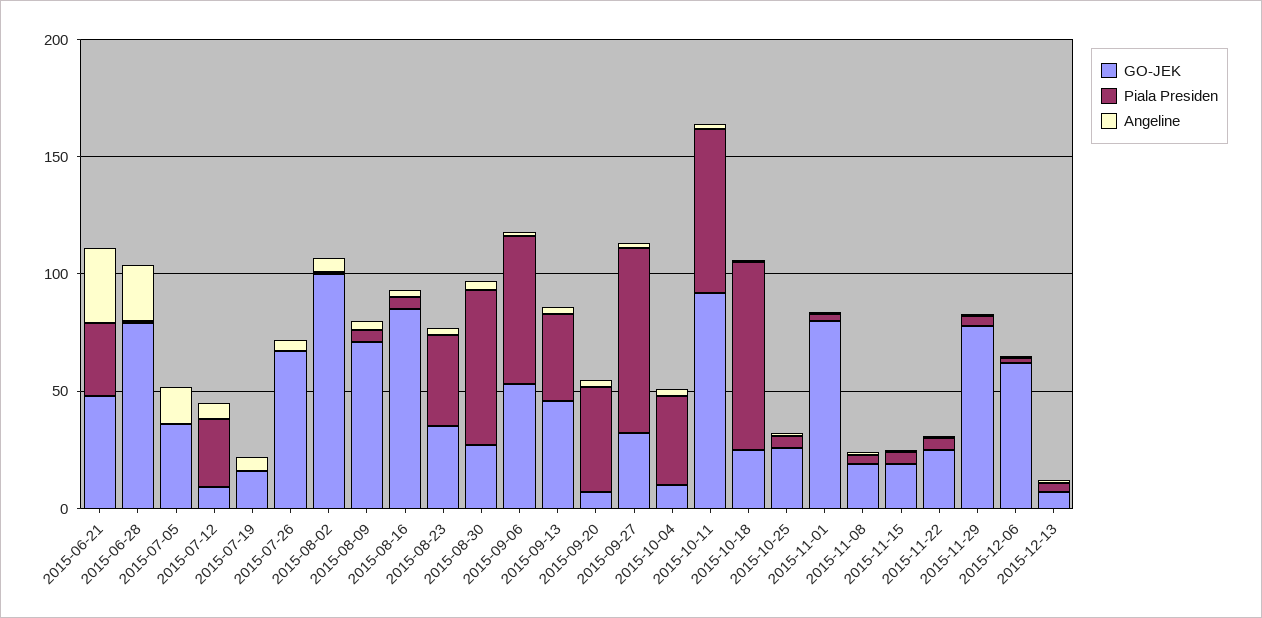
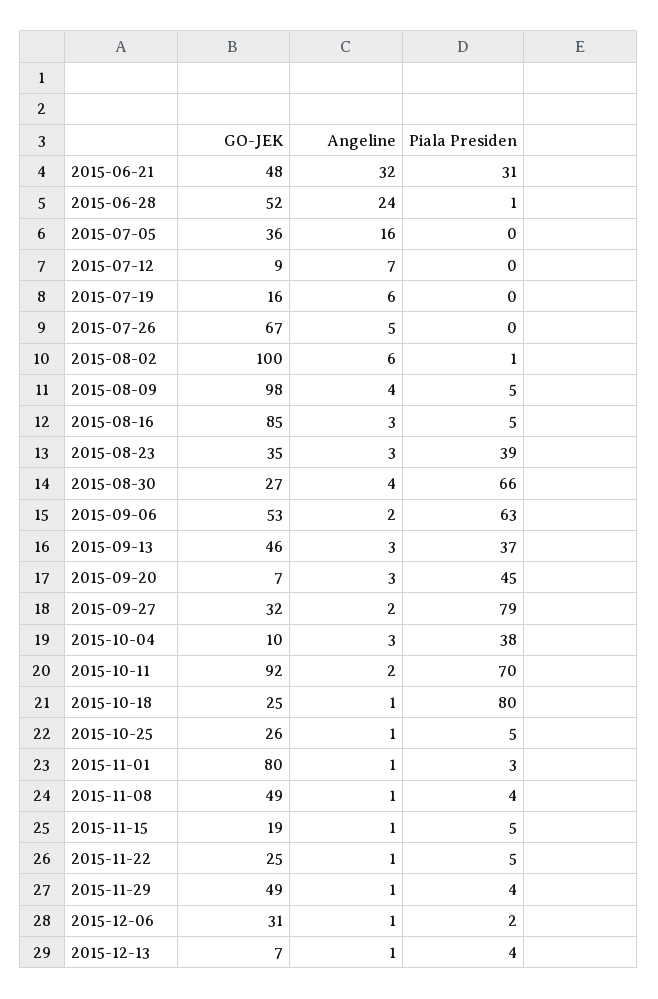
  {
    "GO-JEK": {
      "2015-06-21": 48,
-     "2015-06-28": 80,
+     "2015-06-28": 52,
      "2015-07-05": 36,
      "2015-07-12": 9,
      "2015-07-19": 16,
      "2015-07-26": 67,
      "2015-08-02": 100,
-     "2015-08-09": 70,
+     "2015-08-09": 98,
      "2015-08-16": 85,
      "2015-08-23": 35,
      "2015-08-30": 27,
      "2015-09-06": 53,
      "2015-09-13": 46,
      "2015-09-20": 7,
      "2015-09-27": 32,
      "2015-10-04": 10,
      "2015-10-11": 92,
      "2015-10-18": 25,
      "2015-10-25": 26,
      "2015-11-01": 80,
-     "2015-11-08": 20,
+     "2015-11-08": 49,
      "2015-11-15": 19,
      "2015-11-22": 25,
-     "2015-11-29": 80,
+     "2015-11-29": 49,
-     "2015-12-06": 60,
+     "2015-12-06": 31,
      "2015-12-13": 7
    },
    "Piala Presiden": {
      "2015-06-21": 31,
      "2015-06-28": 1,
      "2015-07-05": 0,
-     "2015-07-12": 30,
+     "2015-07-12": 0,
      "2015-07-19": 0,
      "2015-07-26": 0,
      "2015-08-02": 1,
      "2015-08-09": 5,
      "2015-08-16": 5,
      "2015-08-23": 39,
      "2015-08-30": 66,
      "2015-09-06": 63,
      "2015-09-13": 37,
      "2015-09-20": 45,
      "2015-09-27": 79,
      "2015-10-04": 38,
      "2015-10-11": 70,
      "2015-10-18": 80,
      "2015-10-25": 5,
      "2015-11-01": 3,
      "2015-11-08": 4,
      "2015-11-15": 5,
      "2015-11-22": 5,
      "2015-11-29": 4,
      "2015-12-06": 2,
      "2015-12-13": 4
    },
    "Angeline": {
      "2015-06-21": 32,
      "2015-06-28": 24,
      "2015-07-05": 16,
      "2015-07-12": 7,
      "2015-07-19": 6,
      "2015-07-26": 5,
      "2015-08-02": 6,
      "2015-08-09": 4,
      "2015-08-16": 3,
      "2015-08-23": 3,
      "2015-08-30": 4,
      "2015-09-06": 2,
      "2015-09-13": 3,
      "2015-09-20": 3,
      "2015-09-27": 2,
      "2015-10-04": 3,
      "2015-10-11": 2,
      "2015-10-18": 1,
      "2015-10-25": 1,
      "2015-11-01": 1,
      "2015-11-08": 1,
      "2015-11-15": 1,
      "2015-11-22": 1,
      "2015-11-29": 1,
      "2015-12-06": 1,
      "2015-12-13": 1
    }
  }

